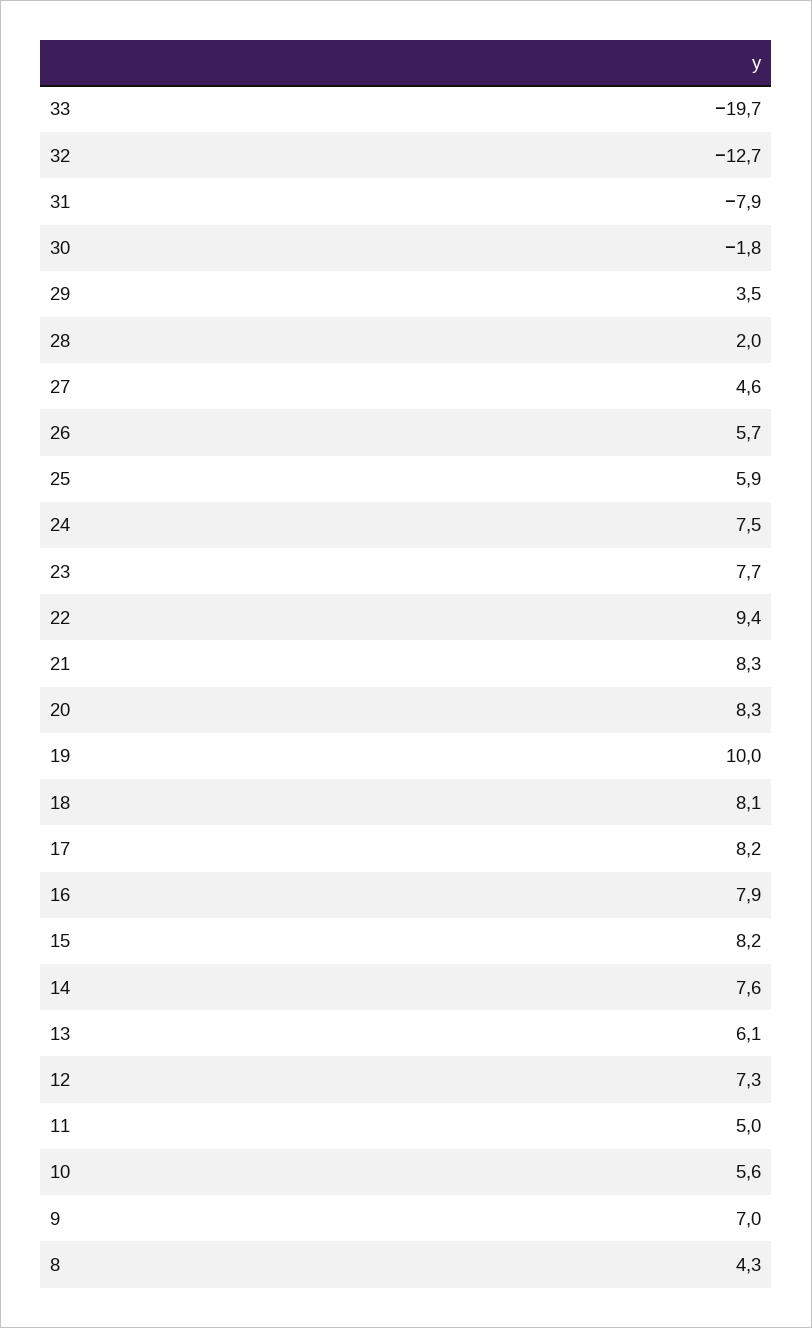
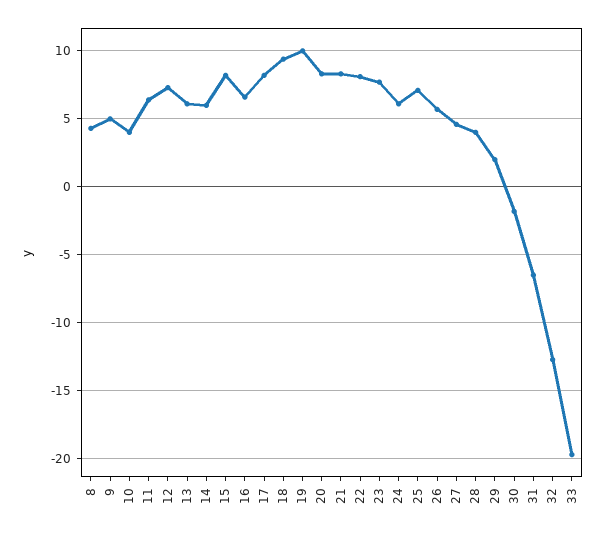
  {
    "33": -19.7,
    "32": -12.7,
-   "31": -7.9,
+   "31": -6.5,
    "30": -1.8,
-   "29": 3.5,
+   "29": 2,
-   "28": 2,
+   "28": 4,
    "27": 4.6,
    "26": 5.7,
-   "25": 5.9,
+   "25": 7,
-   "24": 7.5,
+   "24": 6,
    "23": 7.7,
-   "22": 9.4,
+   "22": 8,
    "21": 8.3,
    "20": 8.3,
    "19": 10,
-   "18": 8.1,
+   "18": 9.5,
    "17": 8.2,
-   "16": 7.9,
+   "16": 6.5,
    "15": 8.2,
-   "14": 7.6,
+   "14": 6,
    "13": 6.1,
    "12": 7.3,
-   "11": 5,
+   "11": 6.5,
-   "10": 5.6,
+   "10": 4,
-   "9": 7,
+   "9": 5,
    "8": 4.3
  }

